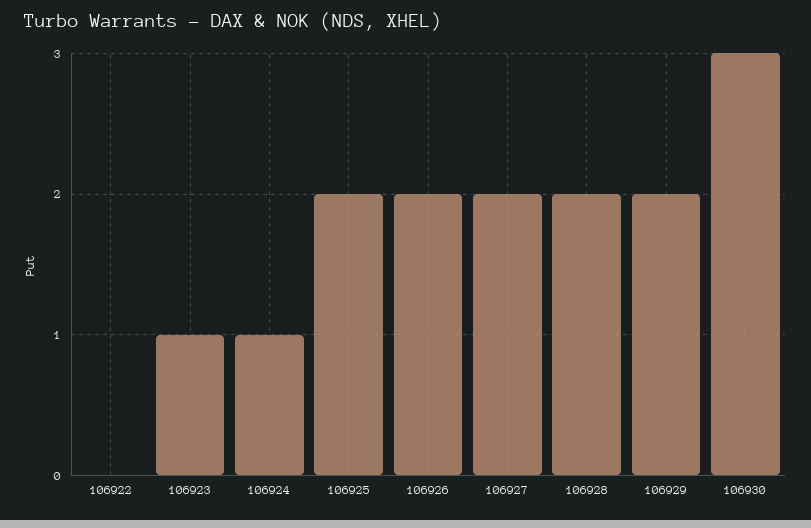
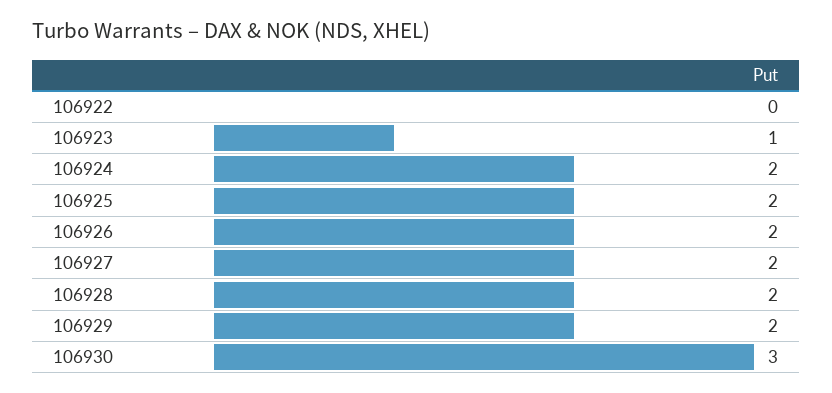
  {
    "106922": 0,
    "106923": 1,
-   "106924": 1,
+   "106924": 2,
    "106925": 2,
    "106926": 2,
    "106927": 2,
    "106928": 2,
    "106929": 2,
    "106930": 3
  }

